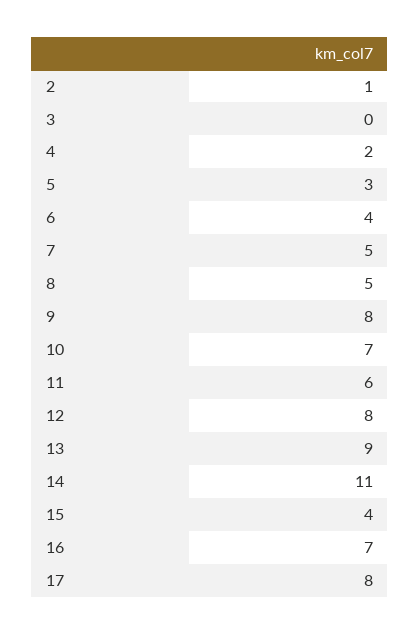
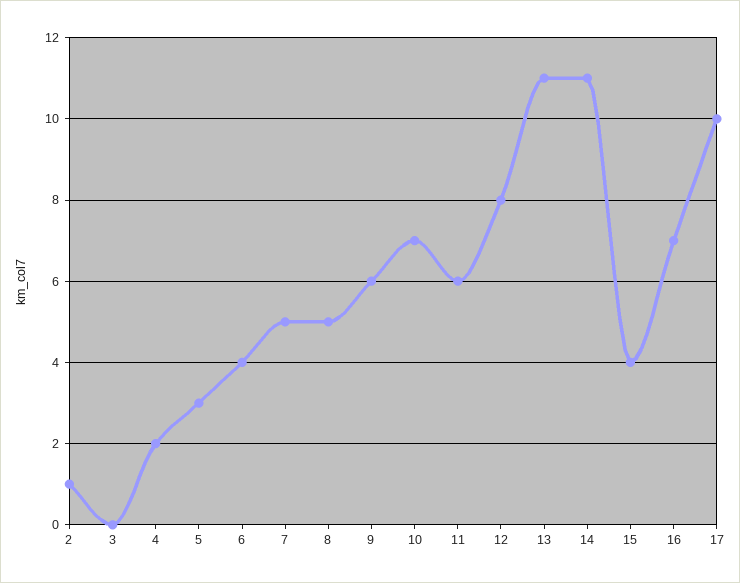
  {
    "2": 1,
    "3": 0,
    "4": 2,
    "5": 3,
    "6": 4,
    "7": 5,
    "8": 5,
-   "9": 8,
+   "9": 6,
    "10": 7,
    "11": 6,
    "12": 8,
-   "13": 9,
+   "13": 11,
    "14": 11,
    "15": 4,
    "16": 7,
-   "17": 8
+   "17": 10
  }

